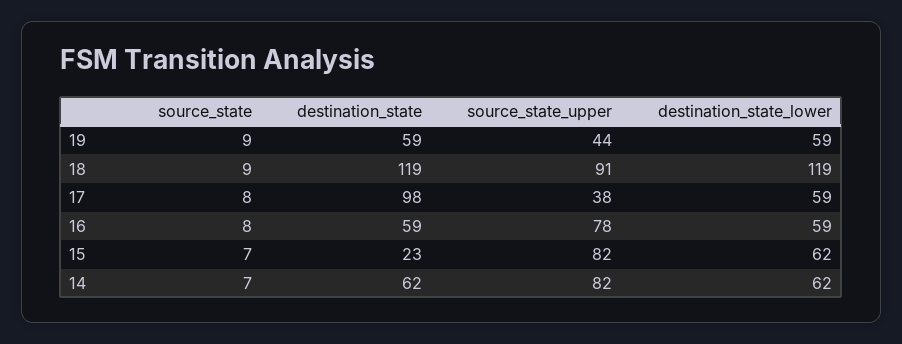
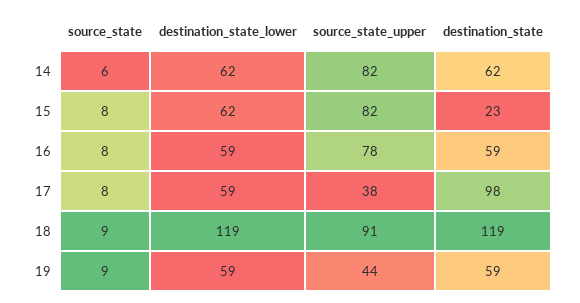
  {
    "source_state": {
      "19": 9,
      "18": 9,
      "17": 8,
      "16": 8,
-     "15": 7,
+     "15": 8,
-     "14": 7
+     "14": 6
    },
    "destination_state": {
      "19": 59,
      "18": 119,
      "17": 98,
      "16": 59,
      "15": 23,
      "14": 62
    },
    "source_state_upper": {
      "19": 44,
      "18": 91,
      "17": 38,
      "16": 78,
      "15": 82,
      "14": 82
    },
    "destination_state_lower": {
      "19": 59,
      "18": 119,
      "17": 59,
      "16": 59,
      "15": 62,
      "14": 62
    }
  }

